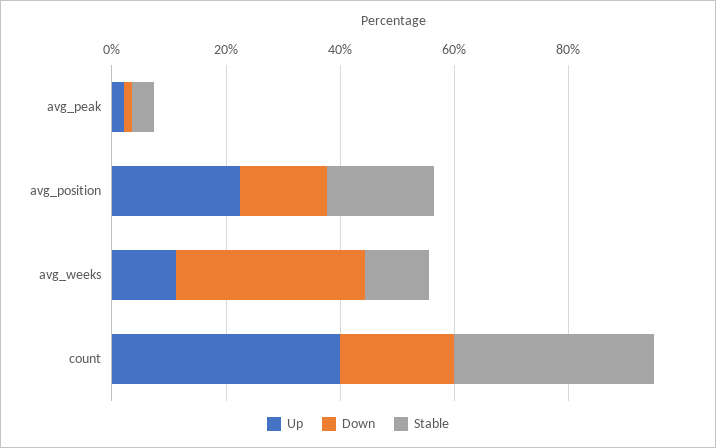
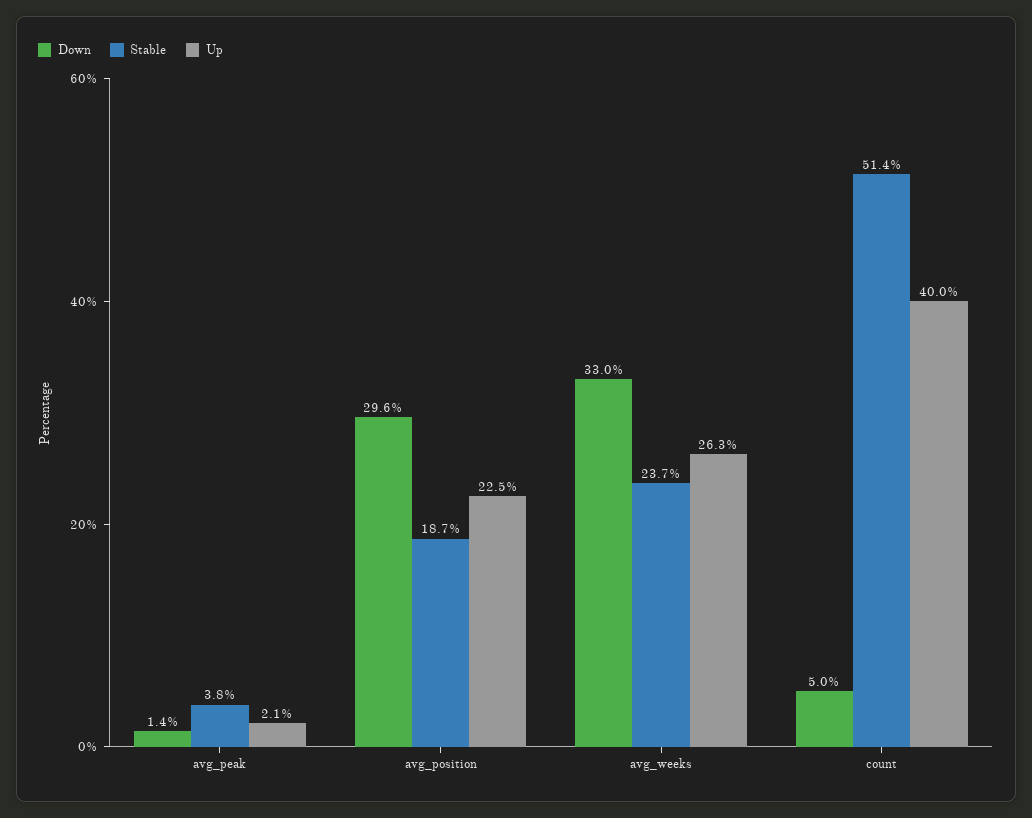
  {
    "Up": {
      "avg_peak": 2.1,
      "avg_position": 22.5,
-     "avg_weeks": 10,
+     "avg_weeks": 26.3,
      "count": 40
    },
    "Down": {
      "avg_peak": 1.4,
-     "avg_position": 15,
+     "avg_position": 29.6,
      "avg_weeks": 33,
-     "count": 20
+     "count": 5
    },
    "Stable": {
      "avg_peak": 3.8,
      "avg_position": 18.7,
-     "avg_weeks": 10,
+     "avg_weeks": 23.7,
-     "count": 35
+     "count": 51.4
    }
  }

